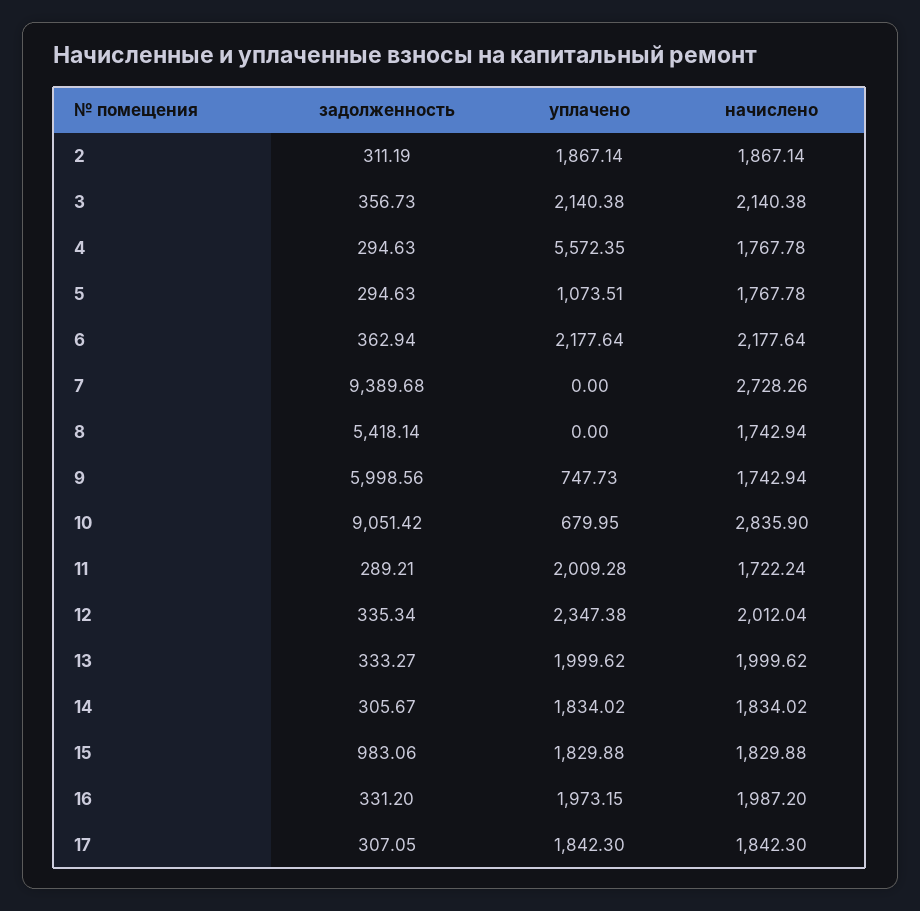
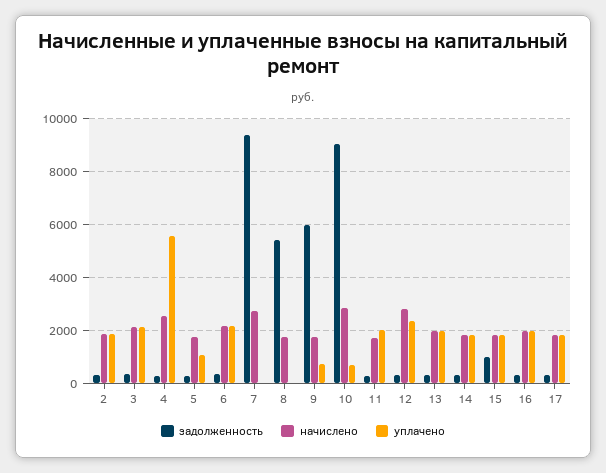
  {
    "задолженность": {
      "2": 311.19,
      "3": 356.73,
      "4": 294.63,
      "5": 294.63,
      "6": 362.94,
      "7": 9389.68,
      "8": 5418.14,
      "9": 5998.56,
      "10": 9051.42,
      "11": 289.21,
      "12": 335.34,
      "13": 333.27,
      "14": 305.67,
      "15": 983.06,
      "16": 331.2,
      "17": 307.05
    },
    "уплачено": {
      "2": 1867.14,
      "3": 2140.38,
      "4": 5572.35,
      "5": 1073.51,
      "6": 2177.64,
      "7": 0,
      "8": 0,
      "9": 747.73,
      "10": 679.95,
      "11": 2009.28,
      "12": 2347.38,
      "13": 1999.62,
      "14": 1834.02,
      "15": 1829.88,
      "16": 1973.15,
      "17": 1842.3
    },
    "начислено": {
      "2": 1867.14,
      "3": 2140.38,
-     "4": 1767.78,
+     "4": 2500,
      "5": 1767.78,
      "6": 2177.64,
      "7": 2728.26,
      "8": 1742.94,
      "9": 1742.94,
      "10": 2835.9,
      "11": 1722.24,
-     "12": 2012.04,
+     "12": 2750,
      "13": 1999.62,
      "14": 1834.02,
      "15": 1829.88,
      "16": 1987.2,
      "17": 1842.3
    }
  }

